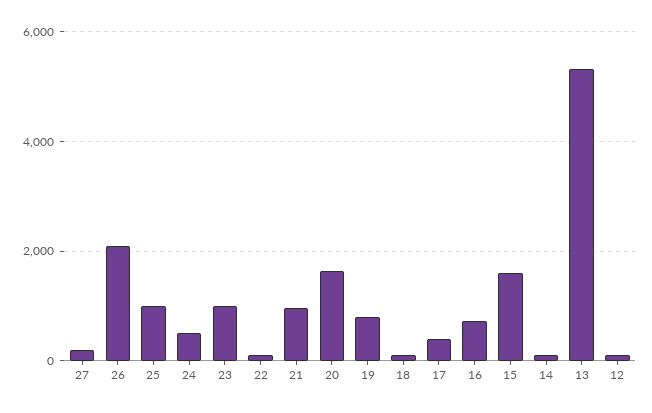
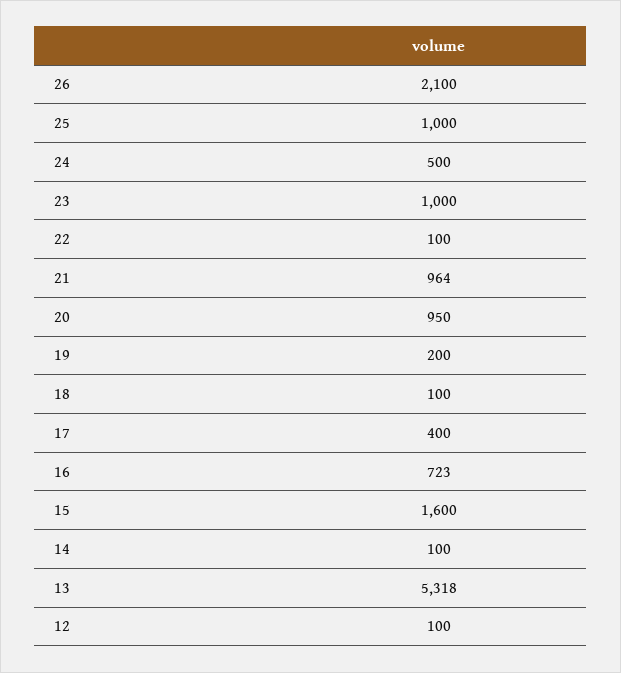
  {
-   "27": 200,
    "26": 2100,
    "25": 1000,
    "24": 500,
    "23": 1000,
    "22": 100,
    "21": 964,
-   "20": 1600,
+   "20": 950,
-   "19": 800,
+   "19": 200,
    "18": 100,
    "17": 400,
    "16": 723,
    "15": 1600,
    "14": 100,
    "13": 5318,
    "12": 100
  }

